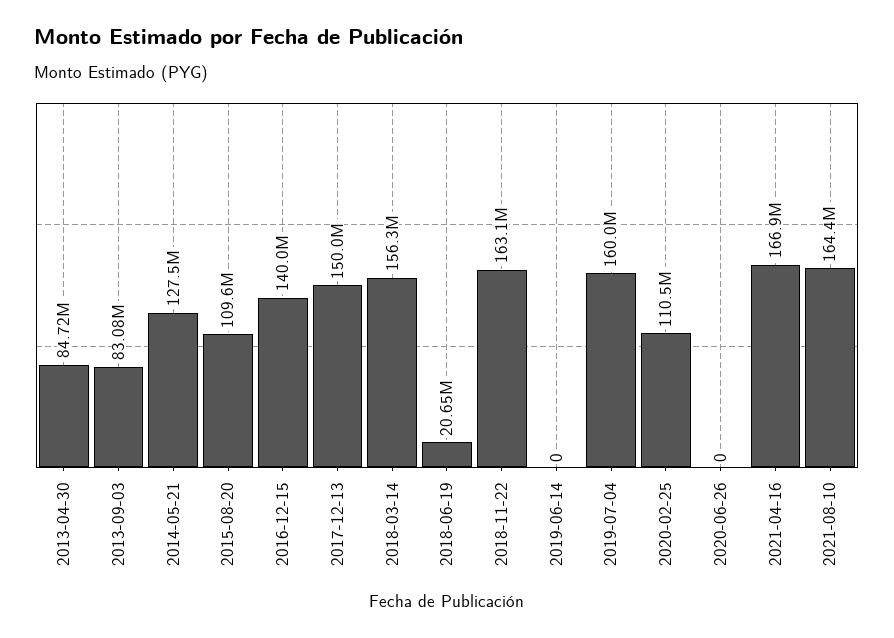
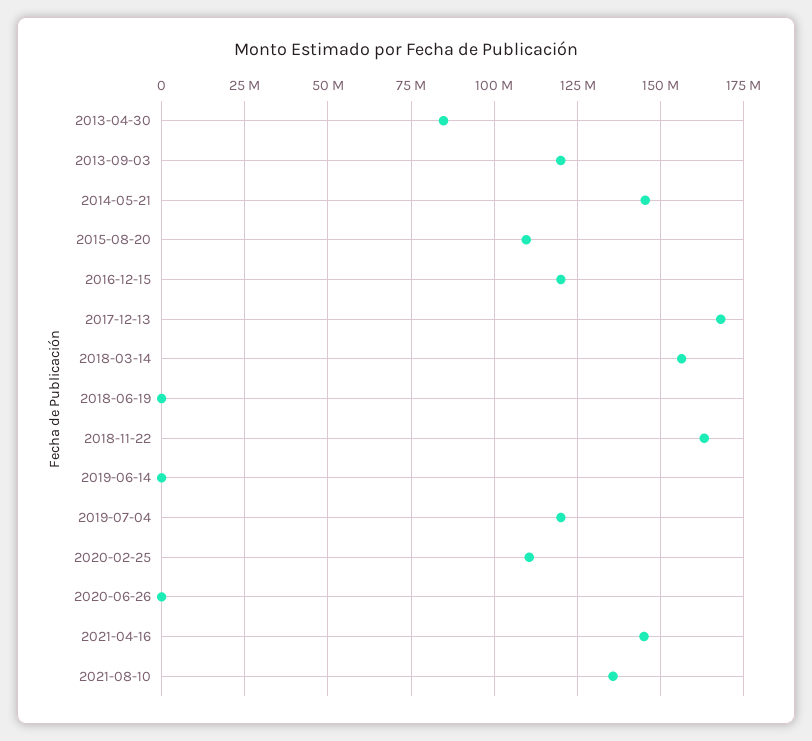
  {
    "2013-04-30": 84720000,
-   "2013-09-03": 83080000,
+   "2013-09-03": 120000000,
-   "2014-05-21": 127500000,
+   "2014-05-21": 145000000,
    "2015-08-20": 109600000,
-   "2016-12-15": 140000000,
+   "2016-12-15": 120000000,
-   "2017-12-13": 150000000,
+   "2017-12-13": 167500000,
    "2018-03-14": 156300000,
-   "2018-06-19": 20650000,
+   "2018-06-19": 0,
    "2018-11-22": 163100000,
    "2019-06-14": 0,
-   "2019-07-04": 160000000,
+   "2019-07-04": 120000000,
    "2020-02-25": 110500000,
    "2020-06-26": 0,
-   "2021-04-16": 166900000,
+   "2021-04-16": 145000000,
-   "2021-08-10": 164400000
+   "2021-08-10": 135000000
  }

